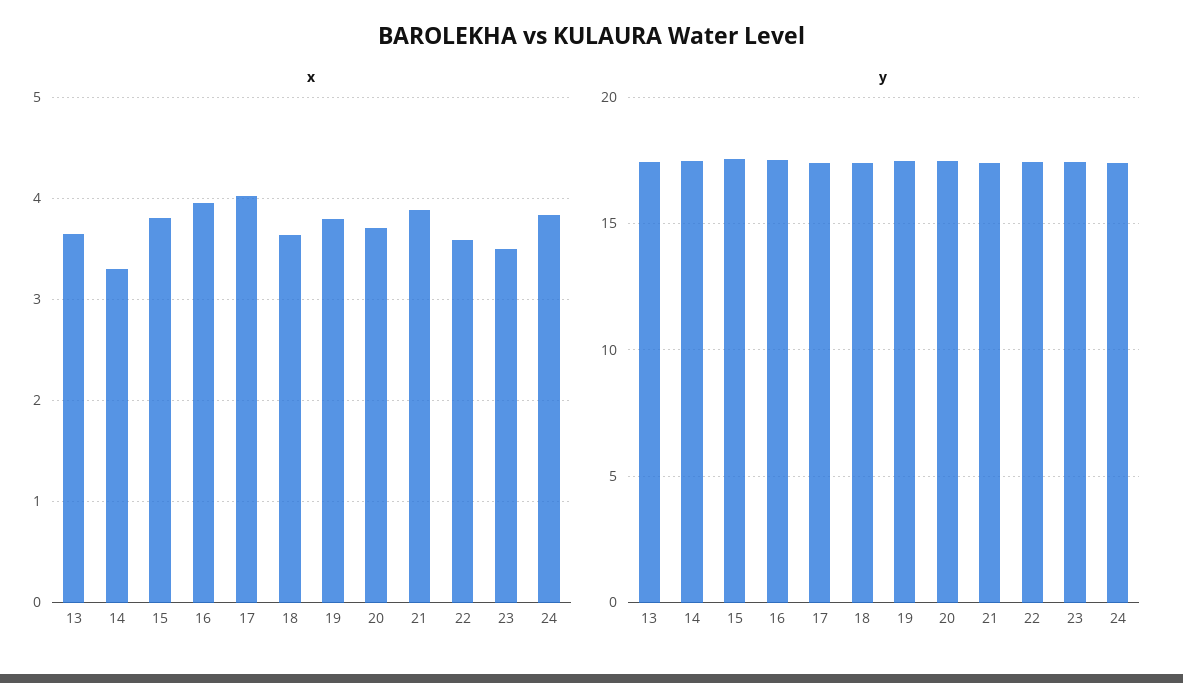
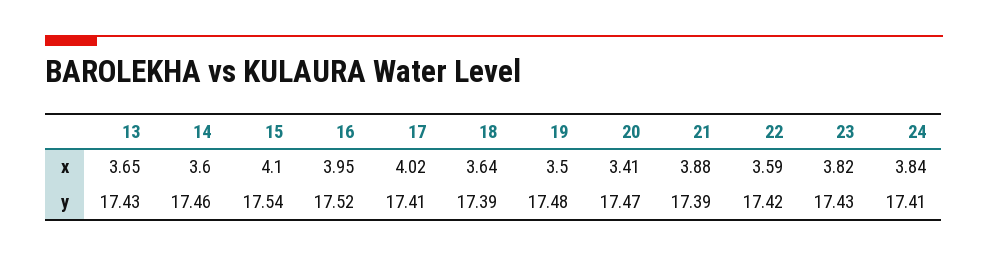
  {
    "x": {
      "13": 3.65,
-     "14": 3.3,
+     "14": 3.6,
-     "15": 3.8,
+     "15": 4.1,
      "16": 3.95,
      "17": 4.02,
      "18": 3.64,
-     "19": 3.8,
+     "19": 3.5,
-     "20": 3.7,
+     "20": 3.41,
      "21": 3.88,
      "22": 3.59,
-     "23": 3.5,
+     "23": 3.82,
      "24": 3.84
    },
    "y": {
      "13": 17.43,
      "14": 17.46,
      "15": 17.54,
      "16": 17.52,
      "17": 17.41,
      "18": 17.39,
      "19": 17.48,
      "20": 17.47,
      "21": 17.39,
      "22": 17.42,
      "23": 17.43,
      "24": 17.41
    }
  }

